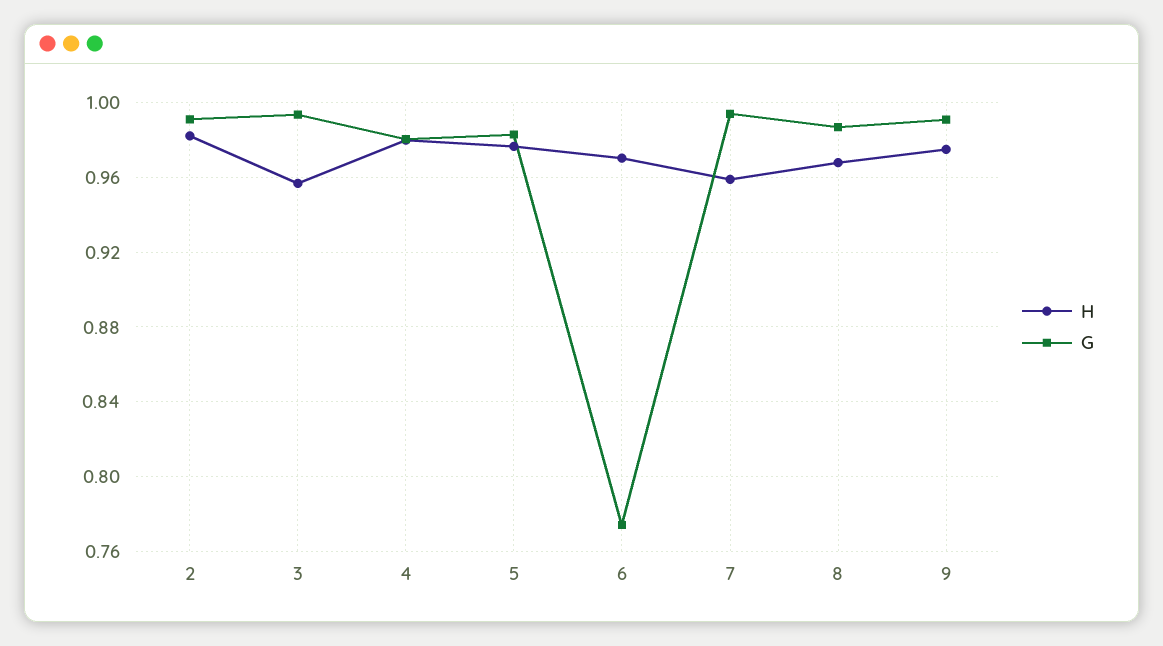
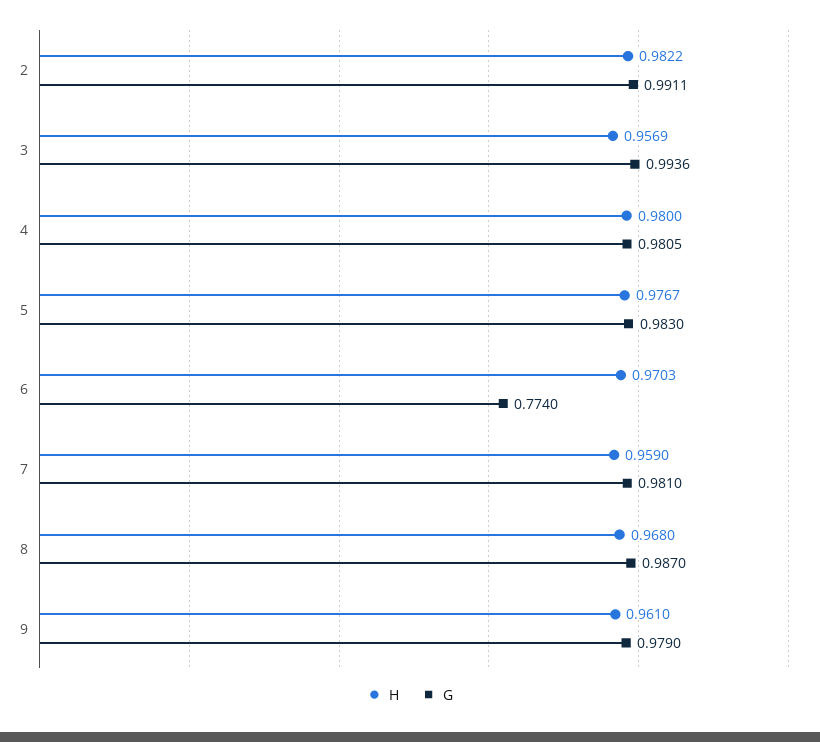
  {
    "H": {
      "2": 0.9822,
      "3": 0.9569,
      "4": 0.98,
      "5": 0.9767,
      "6": 0.9703,
      "7": 0.959,
      "8": 0.968,
-     "9": 0.975
+     "9": 0.961
    },
    "G": {
      "2": 0.9911,
      "3": 0.9936,
      "4": 0.9805,
      "5": 0.983,
      "6": 0.774,
-     "7": 0.995,
+     "7": 0.981,
      "8": 0.987,
-     "9": 0.99
+     "9": 0.979
    }
  }

